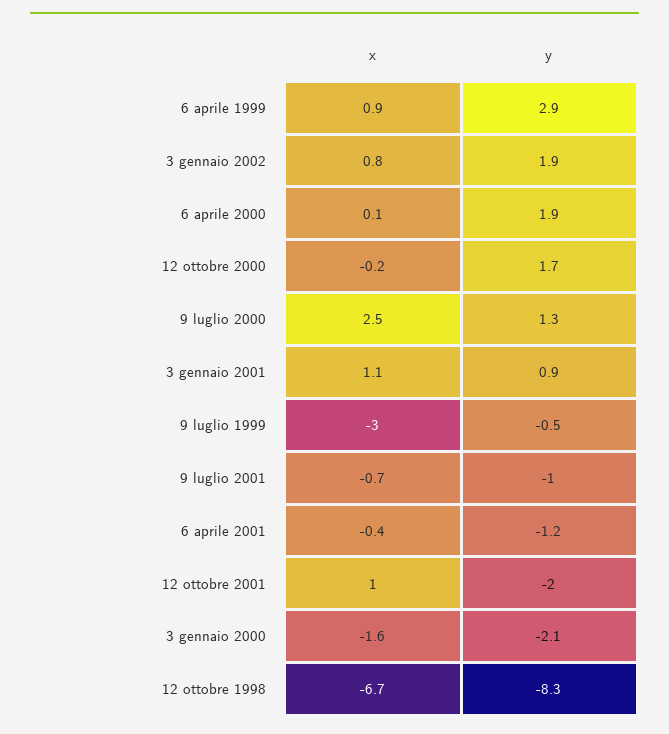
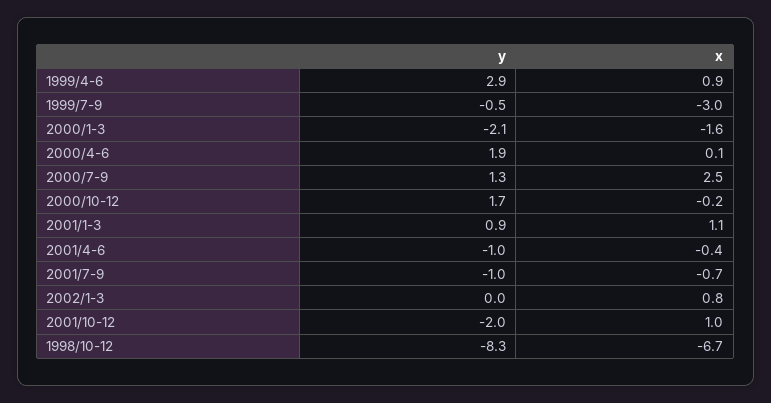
  {
    "x": {
      "6 aprile 1999": 0.9,
      "3 gennaio 2002": 0.8,
      "6 aprile 2000": 0.1,
      "12 ottobre 2000": -0.2,
      "9 luglio 2000": 2.5,
      "3 gennaio 2001": 1.1,
      "9 luglio 1999": -3,
      "9 luglio 2001": -0.7,
      "6 aprile 2001": -0.4,
      "12 ottobre 2001": 1,
      "3 gennaio 2000": -1.6,
      "12 ottobre 1998": -6.7
    },
    "y": {
      "6 aprile 1999": 2.9,
-     "3 gennaio 2002": 1.9,
+     "3 gennaio 2002": 0,
      "6 aprile 2000": 1.9,
      "12 ottobre 2000": 1.7,
      "9 luglio 2000": 1.3,
      "3 gennaio 2001": 0.9,
      "9 luglio 1999": -0.5,
      "9 luglio 2001": -1,
-     "6 aprile 2001": -1.2,
+     "6 aprile 2001": -1,
      "12 ottobre 2001": -2,
      "3 gennaio 2000": -2.1,
      "12 ottobre 1998": -8.3
    }
  }

